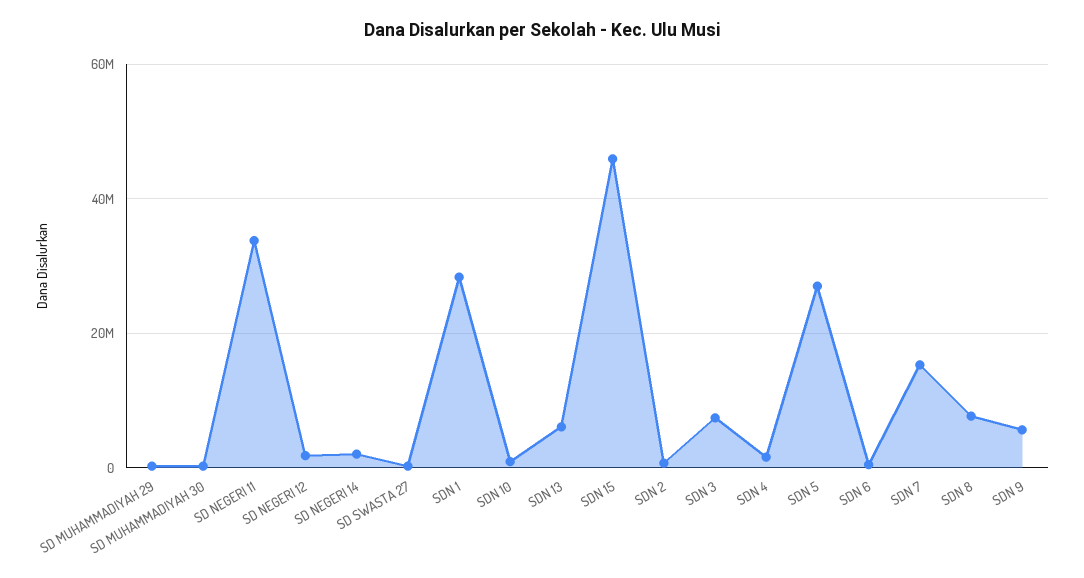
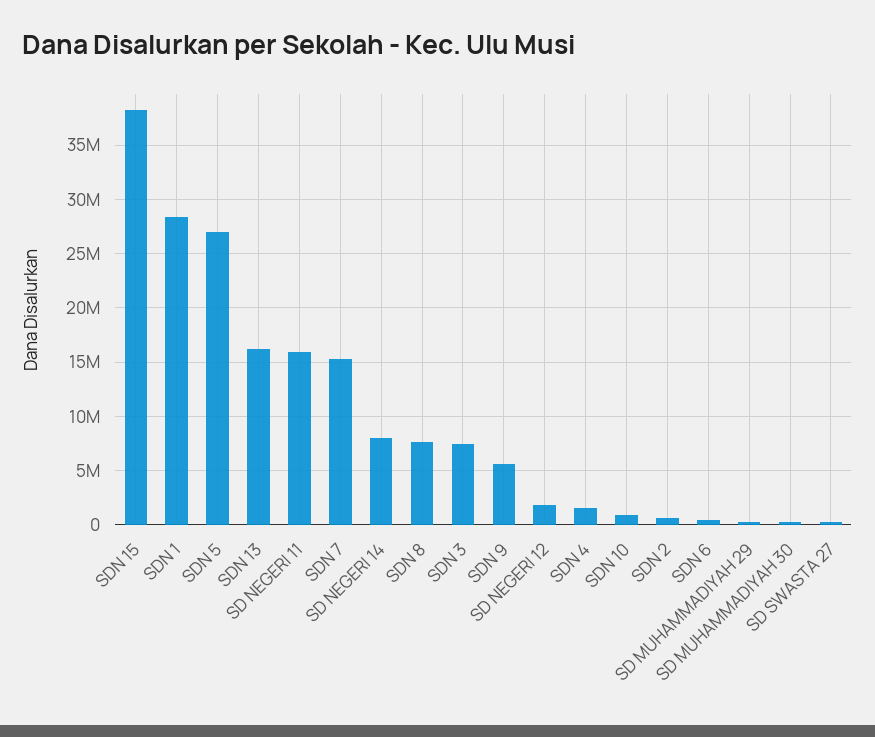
  {
    "SD MUHAMMADIYAH 29": 0,
    "SD MUHAMMADIYAH 30": 0,
-   "SD NEGERI 11": 34000000,
+   "SD NEGERI 11": 16000000,
    "SD NEGERI 12": 2000000,
-   "SD NEGERI 14": 2000000,
+   "SD NEGERI 14": 8000000,
    "SD SWASTA 27": 0,
    "SDN 1": 28000000,
    "SDN 10": 1000000,
-   "SDN 13": 6000000,
+   "SDN 13": 16000000,
-   "SDN 15": 46000000,
+   "SDN 15": 38000000,
    "SDN 2": 1000000,
    "SDN 3": 7000000,
    "SDN 4": 2000000,
    "SDN 5": 27000000,
    "SDN 6": 0,
    "SDN 7": 15000000,
    "SDN 8": 8000000,
    "SDN 9": 6000000
  }

